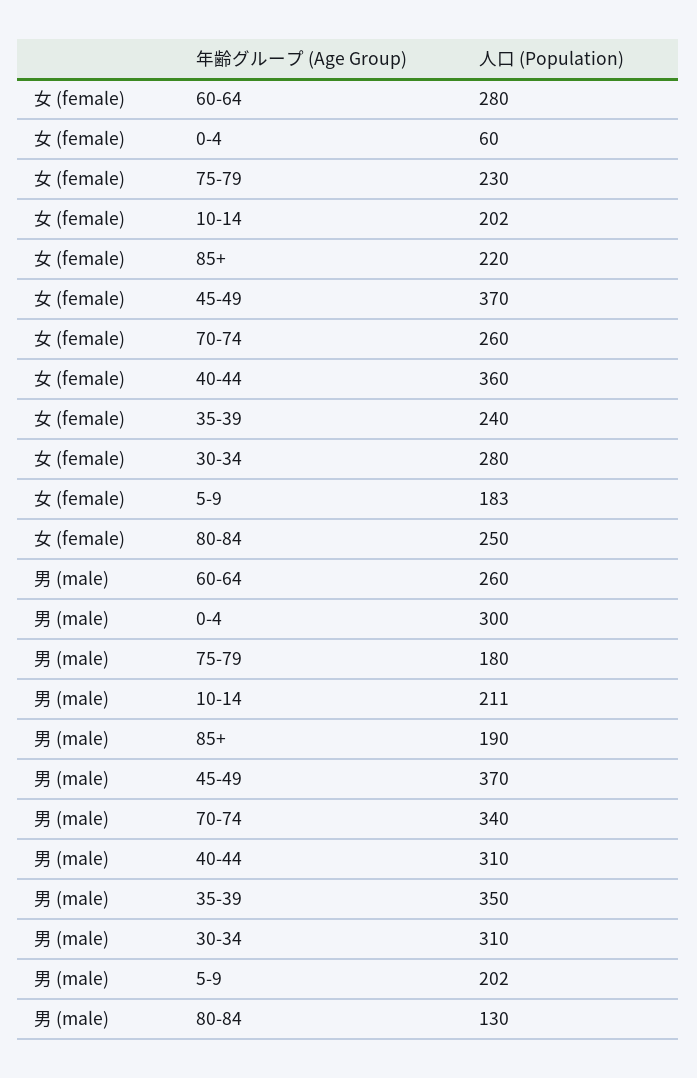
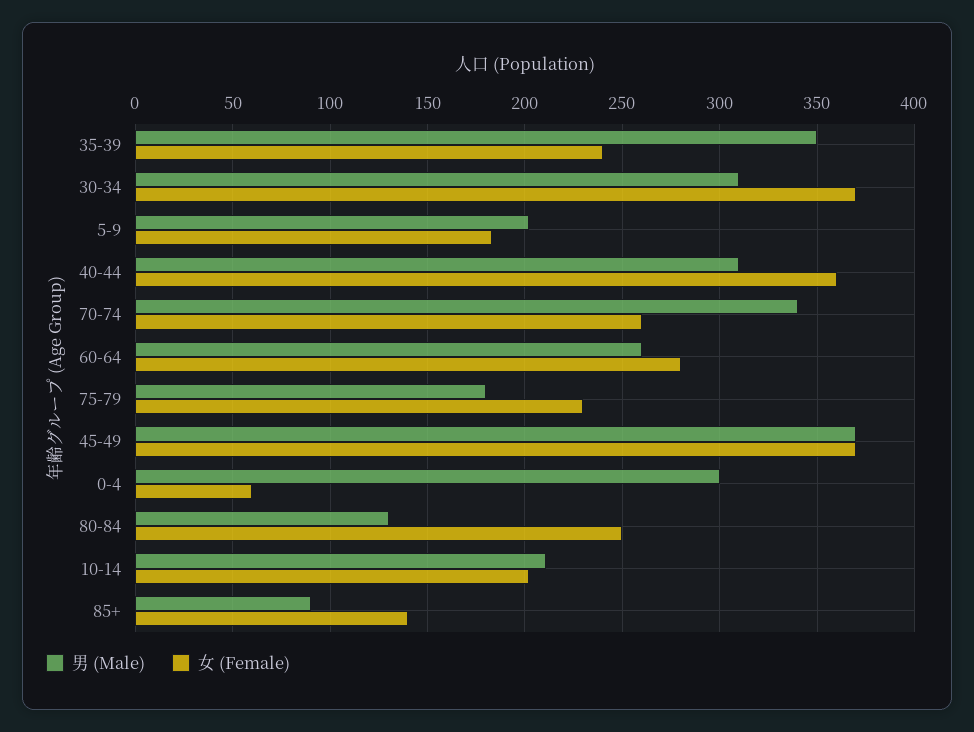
  {
    "女 (female)": {
      "60-64": 280,
      "0-4": 60,
      "75-79": 230,
      "10-14": 202,
-     "85+": 220,
+     "85+": 140,
      "45-49": 370,
      "70-74": 260,
      "40-44": 360,
      "35-39": 240,
-     "30-34": 280,
+     "30-34": 370,
      "5-9": 183,
      "80-84": 250
    },
    "男 (male)": {
      "60-64": 260,
      "0-4": 300,
      "75-79": 180,
      "10-14": 211,
-     "85+": 190,
+     "85+": 90,
      "45-49": 370,
      "70-74": 340,
      "40-44": 310,
      "35-39": 350,
      "30-34": 310,
      "5-9": 202,
      "80-84": 130
    }
  }

